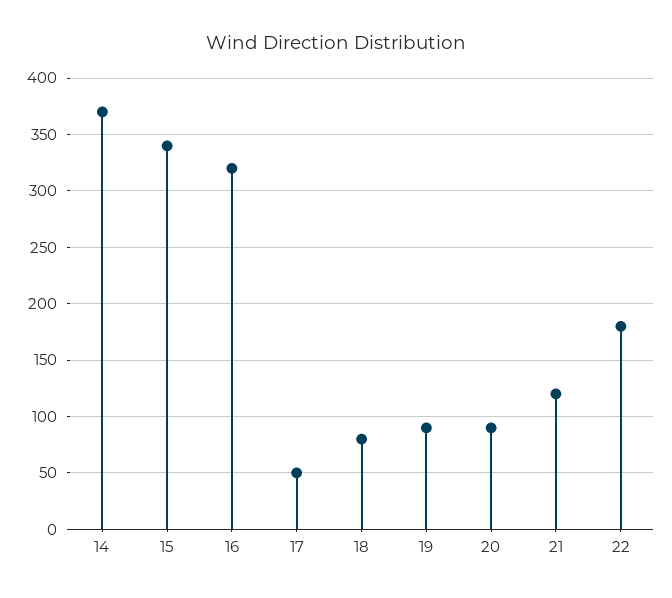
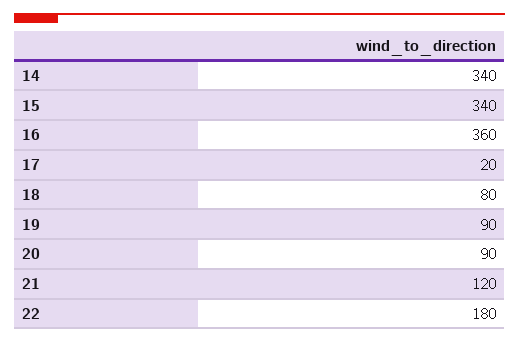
  {
-   "14": 370,
+   "14": 340,
    "15": 340,
-   "16": 320,
+   "16": 360,
-   "17": 50,
+   "17": 20,
    "18": 80,
    "19": 90,
    "20": 90,
    "21": 120,
    "22": 180
  }

